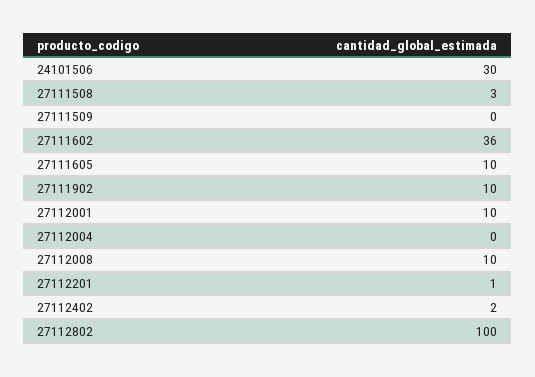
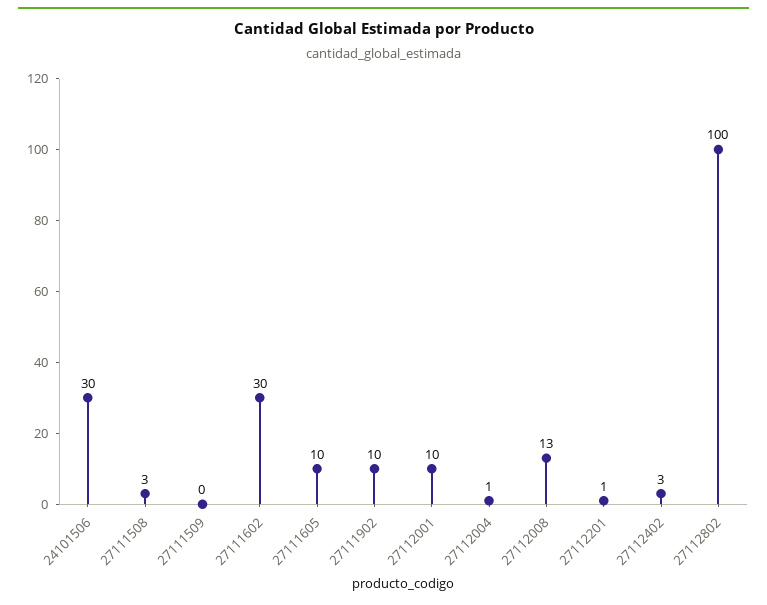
  {
    "24101506": 30,
    "27111508": 3,
    "27111509": 0,
-   "27111602": 36,
+   "27111602": 30,
    "27111605": 10,
    "27111902": 10,
    "27112001": 10,
-   "27112004": 0,
+   "27112004": 1,
-   "27112008": 10,
+   "27112008": 13,
    "27112201": 1,
-   "27112402": 2,
+   "27112402": 3,
    "27112802": 100
  }

